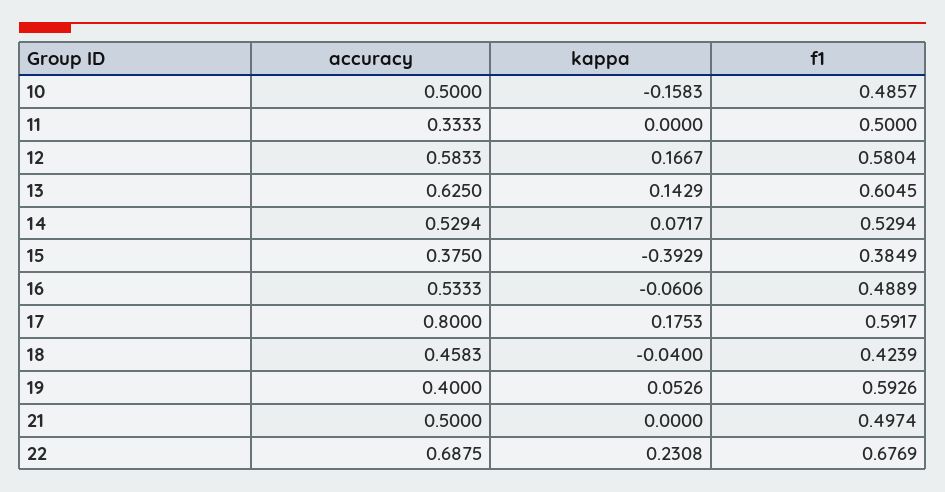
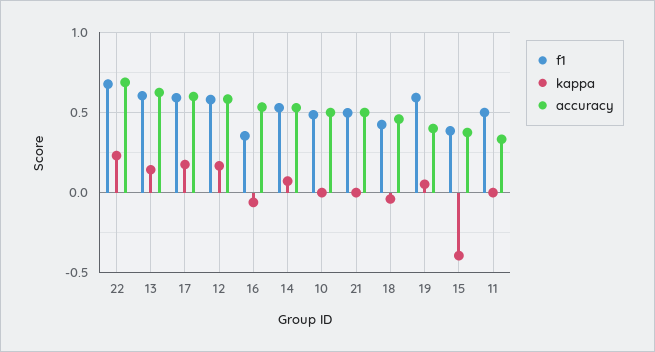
  {
    "accuracy": {
      "10": 0.5,
      "11": 0.3333,
      "12": 0.5833,
      "13": 0.625,
      "14": 0.5294,
      "15": 0.375,
      "16": 0.5333,
-     "17": 0.8,
+     "17": 0.6,
      "18": 0.4583,
      "19": 0.4,
      "21": 0.5,
      "22": 0.6875
    },
    "kappa": {
-     "10": -0.1583,
+     "10": 0,
      "11": 0,
      "12": 0.1667,
      "13": 0.1429,
      "14": 0.0717,
      "15": -0.3929,
      "16": -0.0606,
      "17": 0.1753,
      "18": -0.04,
      "19": 0.0526,
      "21": 0,
      "22": 0.2308
    },
    "f1": {
      "10": 0.4857,
      "11": 0.5,
      "12": 0.5804,
      "13": 0.6045,
      "14": 0.5294,
      "15": 0.3849,
-     "16": 0.4889,
+     "16": 0.35,
      "17": 0.5917,
      "18": 0.4239,
      "19": 0.5926,
      "21": 0.4974,
      "22": 0.6769
    }
  }

